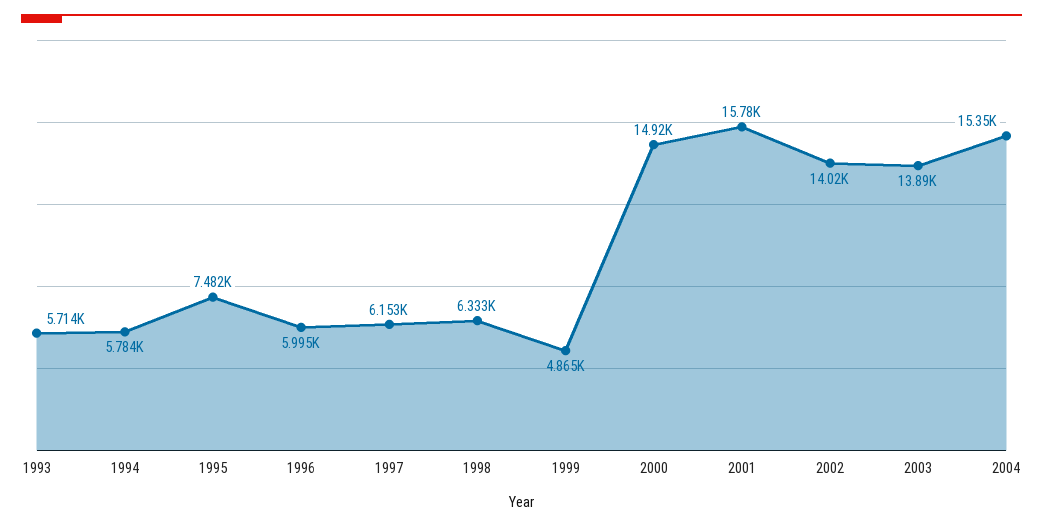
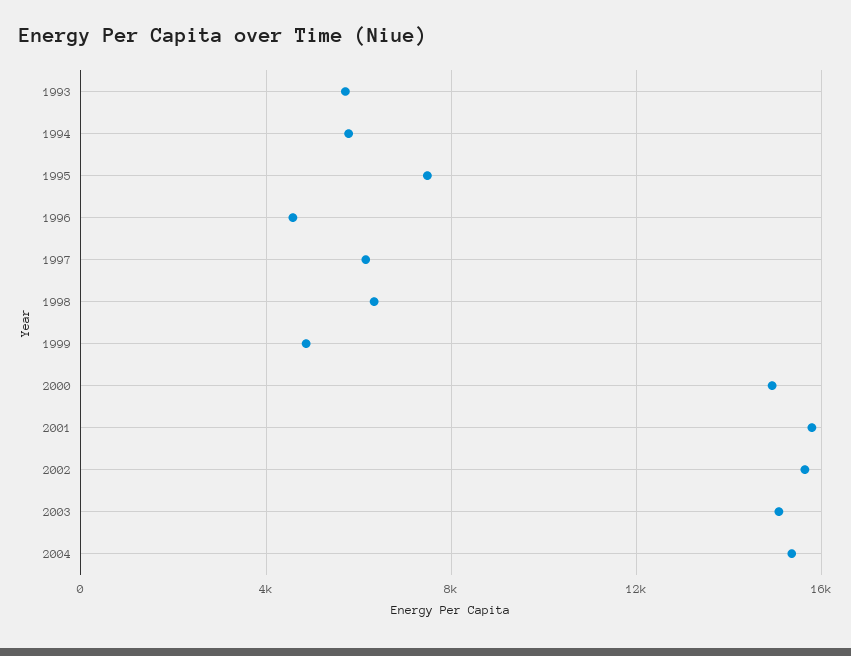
  {
    "1993": 5714,
    "1994": 5784,
    "1995": 7482,
-   "1996": 5995,
+   "1996": 4500,
    "1997": 6153,
    "1998": 6333,
    "1999": 4865,
    "2000": 14920,
    "2001": 15780,
-   "2002": 14020,
+   "2002": 15500,
-   "2003": 13890,
+   "2003": 15000,
    "2004": 15350
  }

